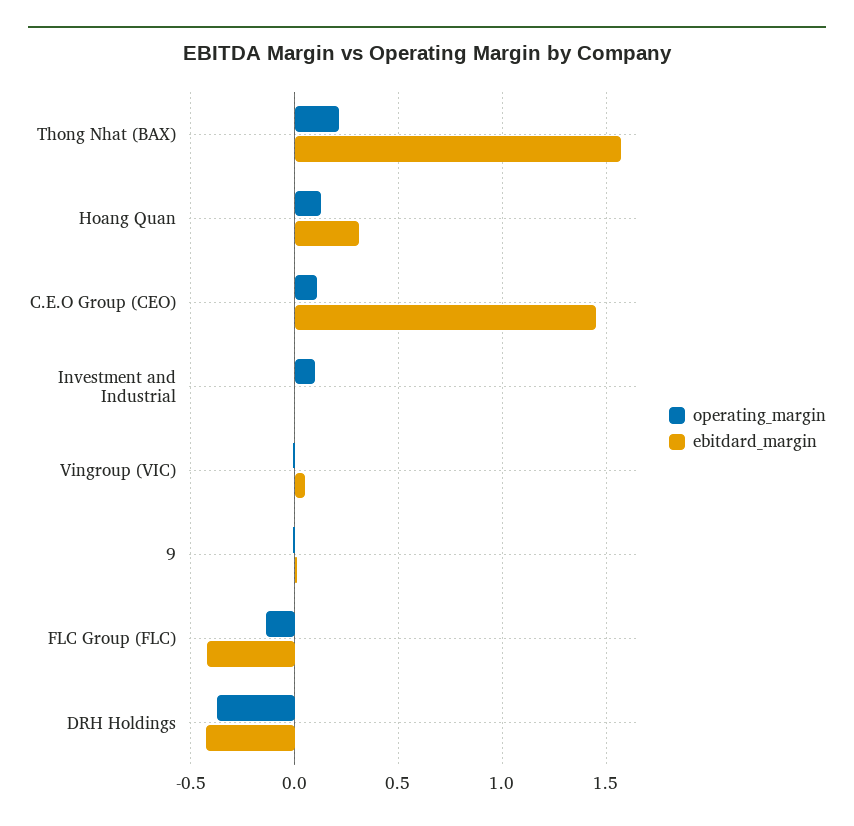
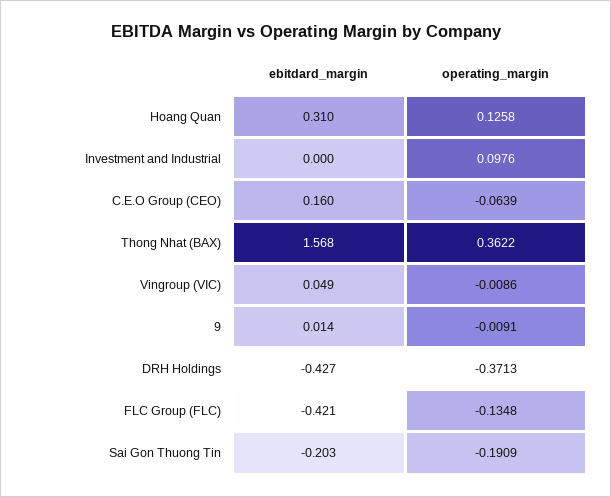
  {
    "operating_margin": {
-     "Thong Nhat (BAX)": 0.2,
+     "Thong Nhat (BAX)": 0.3622,
      "Hoang Quan": 0.1258,
-     "C.E.O Group (CEO)": 0.1,
+     "C.E.O Group (CEO)": -0.0639,
      "Investment and Industrial": 0.0976,
      "Vingroup (VIC)": -0.0086,
      "9": -0.0091,
      "FLC Group (FLC)": -0.1348,
-     "DRH Holdings": -0.3713
+     "DRH Holdings": -0.3713,
+     "Sai Gon Thuong Tin": -0.1909
    },
    "ebitdard_margin": {
      "Thong Nhat (BAX)": 1.568,
      "Hoang Quan": 0.31,
-     "C.E.O Group (CEO)": 1.45,
+     "C.E.O Group (CEO)": 0.16,
      "Investment and Industrial": 0,
      "Vingroup (VIC)": 0.049,
      "9": 0.014,
      "FLC Group (FLC)": -0.421,
-     "DRH Holdings": -0.427
+     "DRH Holdings": -0.427,
+     "Sai Gon Thuong Tin": -0.203
    }
  }

